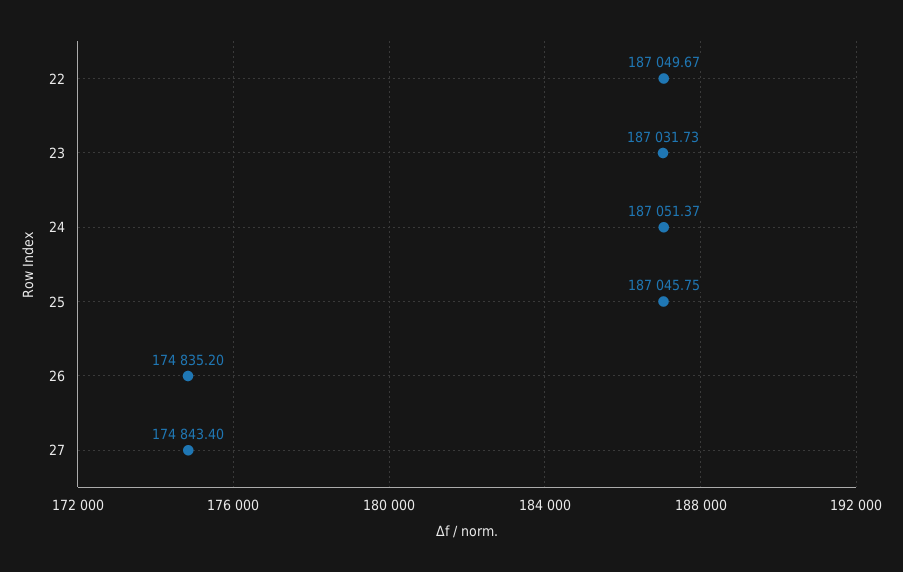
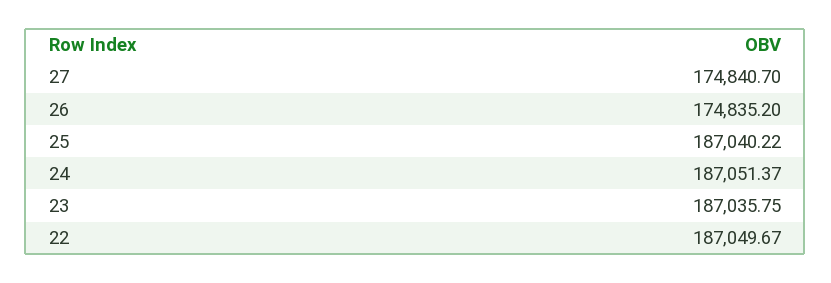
  {
    "22": 187049.67,
-   "23": 187031.73,
+   "23": 187035.75,
    "24": 187051.37,
-   "25": 187045.75,
+   "25": 187040.22,
    "26": 174835.2,
-   "27": 174843.4
+   "27": 174840.7
  }

